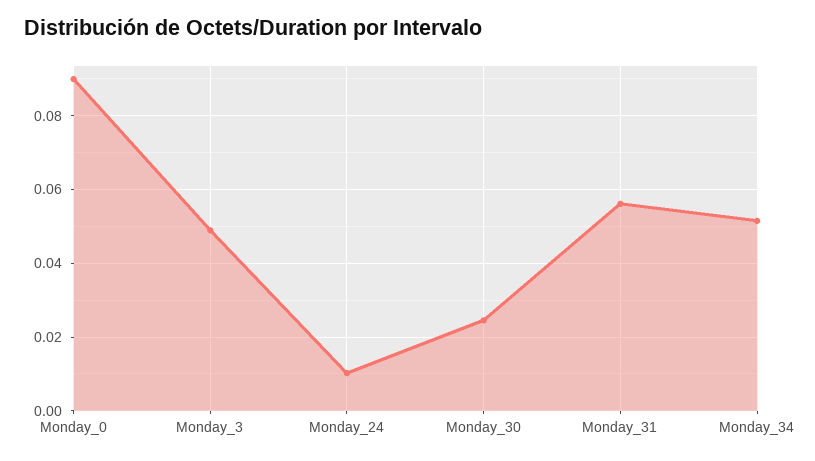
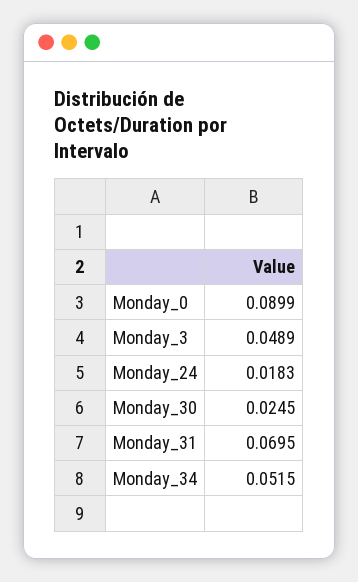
  {
    "Monday_0": 0.0899,
    "Monday_3": 0.0489,
-   "Monday_24": 0.01,
+   "Monday_24": 0.0183,
    "Monday_30": 0.0245,
-   "Monday_31": 0.056,
+   "Monday_31": 0.0695,
    "Monday_34": 0.0515
  }

